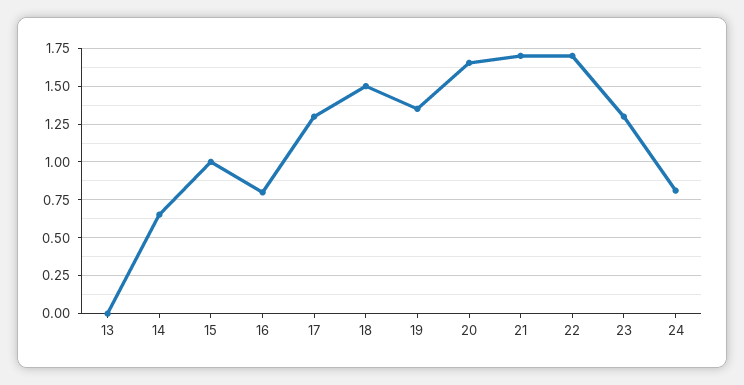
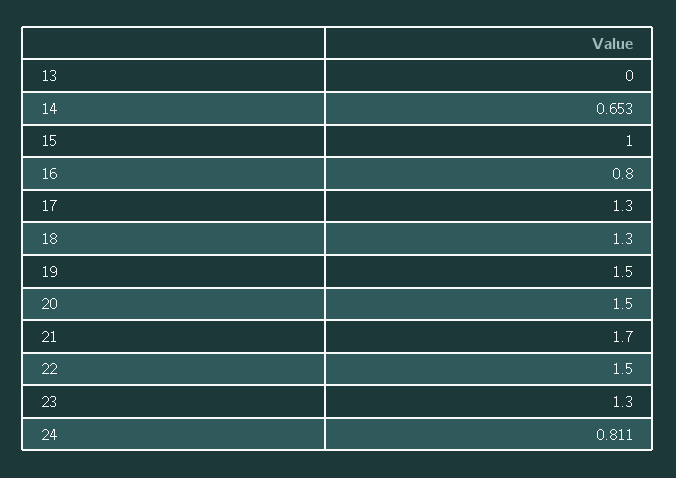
  {
    "13": 0,
    "14": 0.653,
    "15": 1,
    "16": 0.8,
    "17": 1.3,
-   "18": 1.5,
+   "18": 1.3,
-   "19": 1.35,
+   "19": 1.5,
-   "20": 1.65,
+   "20": 1.5,
    "21": 1.7,
-   "22": 1.7,
+   "22": 1.5,
    "23": 1.3,
    "24": 0.811
  }

